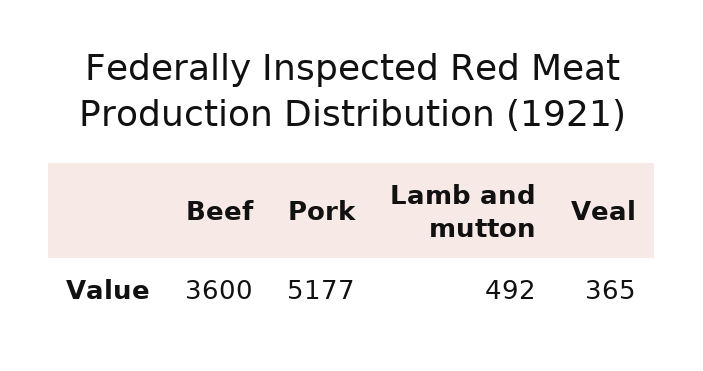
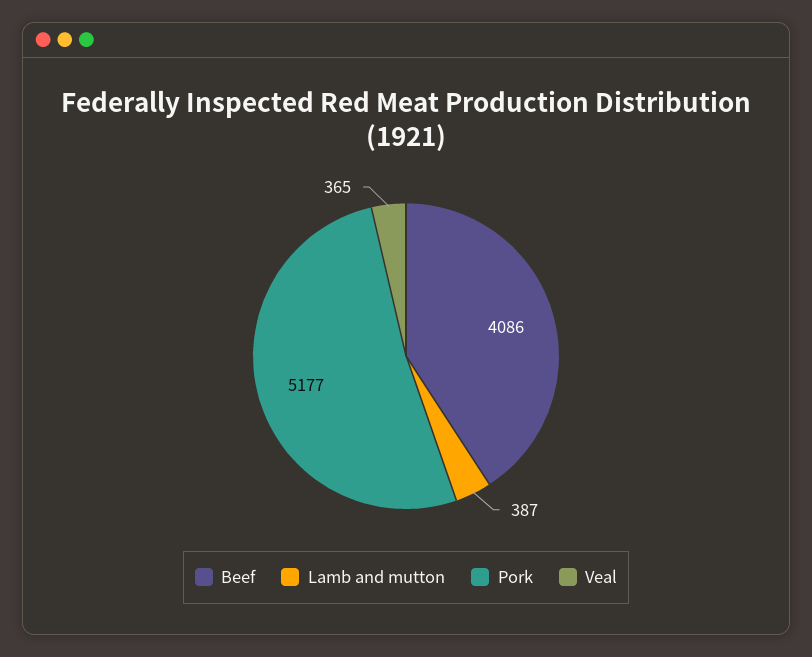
  {
-   "Beef": 3600,
+   "Beef": 4086,
    "Pork": 5177,
-   "Lamb and mutton": 492,
+   "Lamb and mutton": 387,
    "Veal": 365
  }

